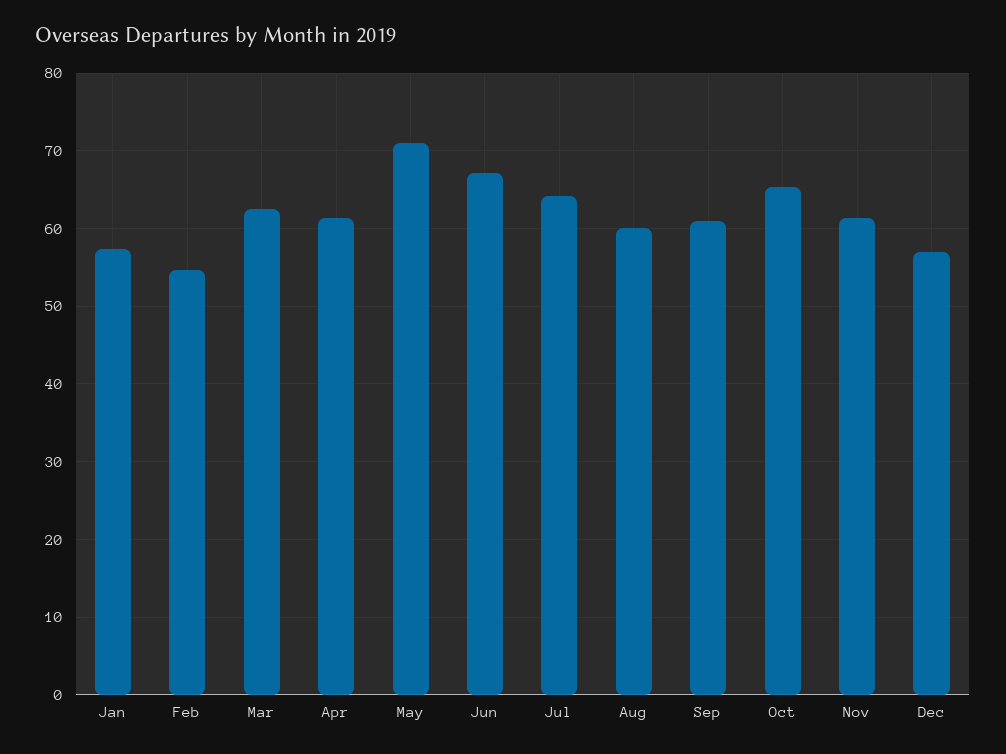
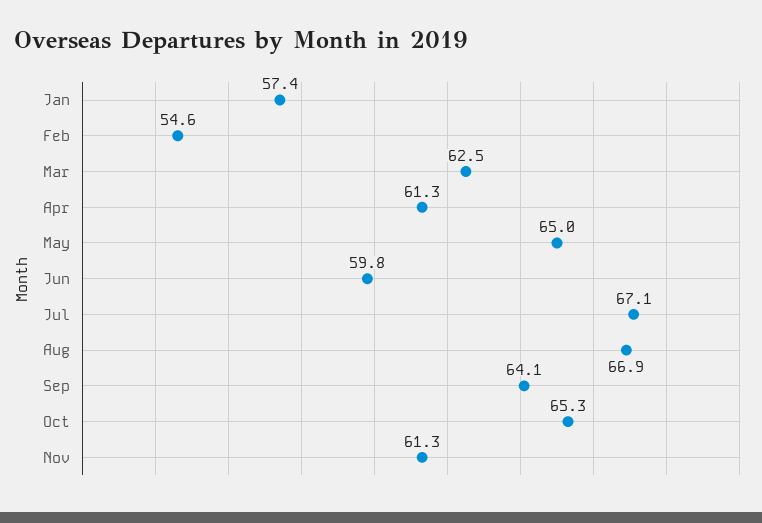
  {
    "Jan": 57.4,
    "Feb": 54.6,
    "Mar": 62.5,
    "Apr": 61.3,
-   "May": 71,
+   "May": 65,
-   "Jun": 67,
+   "Jun": 59.8,
-   "Jul": 64,
+   "Jul": 67.1,
-   "Aug": 60,
+   "Aug": 66.9,
-   "Sep": 61,
+   "Sep": 64.1,
    "Oct": 65.3,
-   "Nov": 61.3,
+   "Nov": 61.3
-   "Dec": 57
  }

